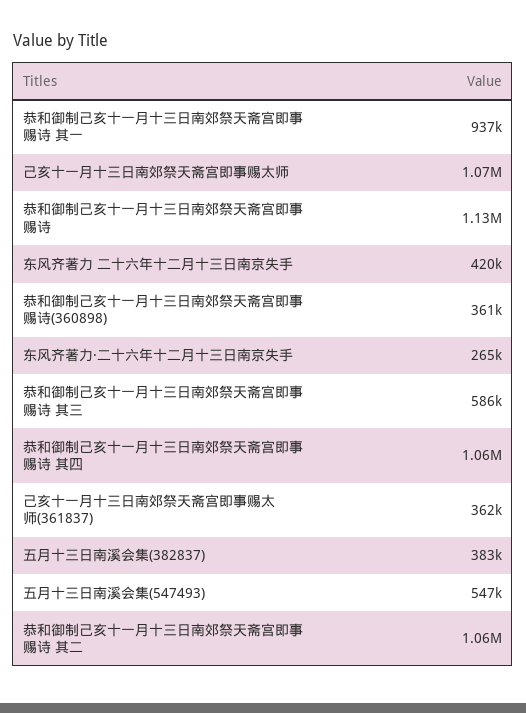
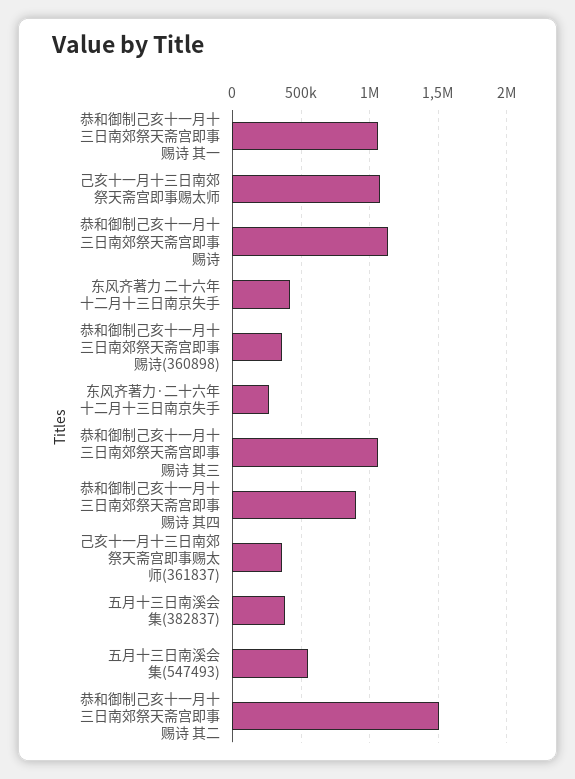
  {
-   "恭和御制己亥十一月十三日南郊祭天斋宫即事赐诗 其一": 937000,
+   "恭和御制己亥十一月十三日南郊祭天斋宫即事赐诗 其一": 1050000,
    "己亥十一月十三日南郊祭天斋宫即事赐太师": 1070000,
    "恭和御制己亥十一月十三日南郊祭天斋宫即事赐诗": 1130000,
    "东风齐著力 二十六年十二月十三日南京失手": 420000,
    "恭和御制己亥十一月十三日南郊祭天斋宫即事赐诗(360898)": 361000,
    "东风齐著力·二十六年十二月十三日南京失手": 265000,
-   "恭和御制己亥十一月十三日南郊祭天斋宫即事赐诗 其三": 586000,
+   "恭和御制己亥十一月十三日南郊祭天斋宫即事赐诗 其三": 1050000,
-   "恭和御制己亥十一月十三日南郊祭天斋宫即事赐诗 其四": 1060000,
+   "恭和御制己亥十一月十三日南郊祭天斋宫即事赐诗 其四": 900000,
    "己亥十一月十三日南郊祭天斋宫即事赐太师(361837)": 362000,
    "五月十三日南溪会集(382837)": 383000,
    "五月十三日南溪会集(547493)": 547000,
-   "恭和御制己亥十一月十三日南郊祭天斋宫即事赐诗 其二": 1060000
+   "恭和御制己亥十一月十三日南郊祭天斋宫即事赐诗 其二": 1500000
  }

